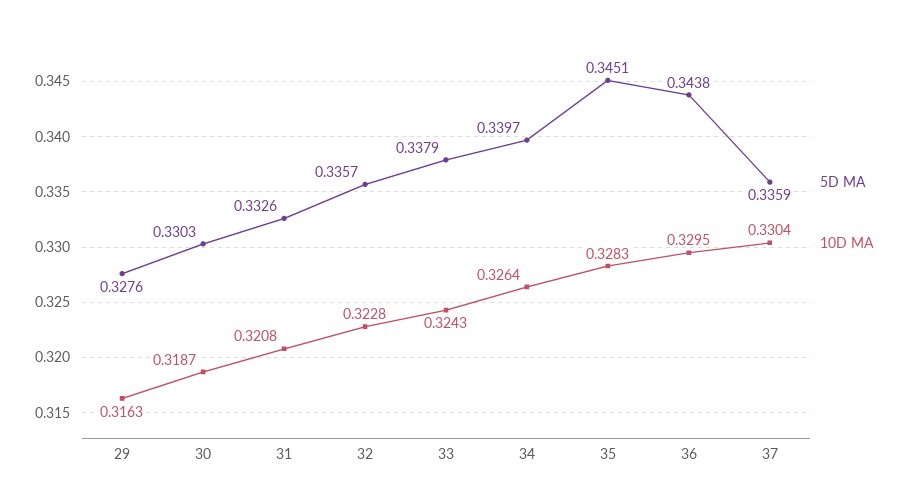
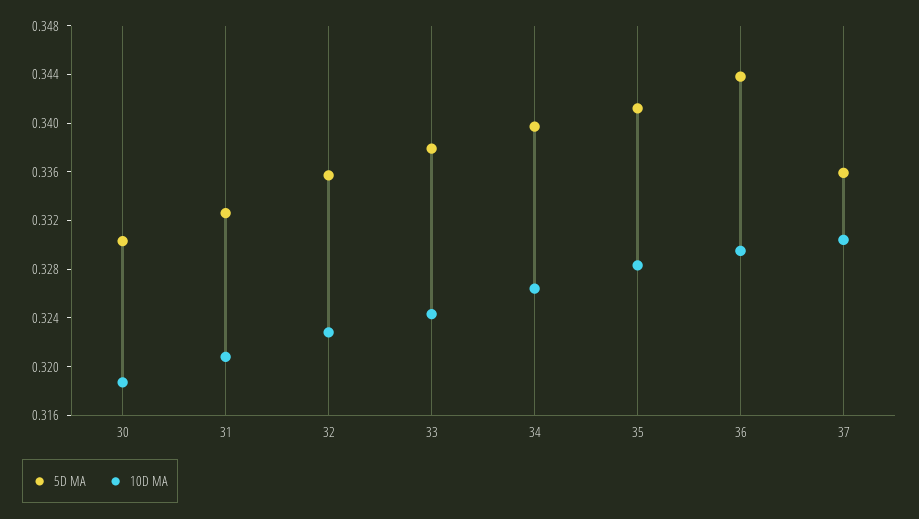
  {
    "5D MA": {
-     "29": 0.3276,
      "30": 0.3303,
      "31": 0.3326,
      "32": 0.3357,
      "33": 0.3379,
      "34": 0.3397,
-     "35": 0.3451,
+     "35": 0.341,
      "36": 0.3438,
      "37": 0.3359
    },
    "10D MA": {
-     "29": 0.3163,
      "30": 0.3187,
      "31": 0.3208,
      "32": 0.3228,
      "33": 0.3243,
      "34": 0.3264,
      "35": 0.3283,
      "36": 0.3295,
      "37": 0.3304
    }
  }

